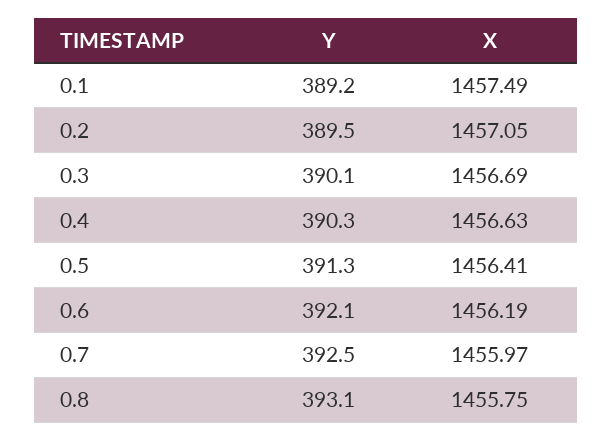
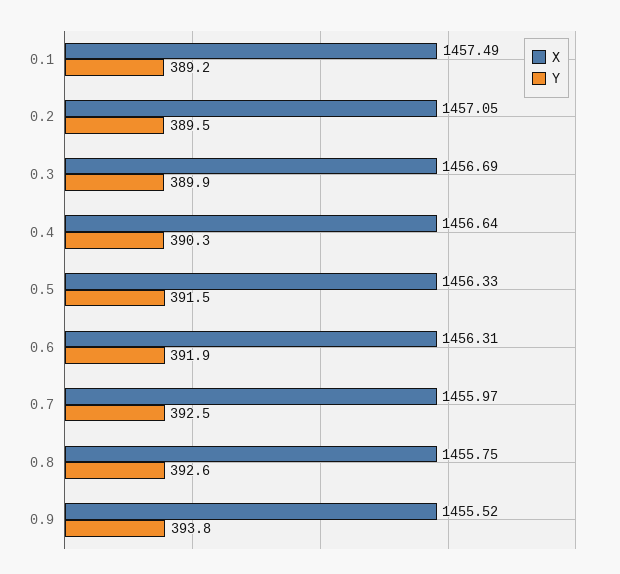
  {
    "Y": {
      "0.1": 389.2,
      "0.2": 389.5,
-     "0.3": 390.1,
+     "0.3": 389.9,
      "0.4": 390.3,
-     "0.5": 391.3,
+     "0.5": 391.5,
-     "0.6": 392.1,
+     "0.6": 391.9,
      "0.7": 392.5,
-     "0.8": 393.1
+     "0.8": 392.6,
+     "0.9": 393.8
    },
    "X": {
      "0.1": 1457.49,
      "0.2": 1457.05,
      "0.3": 1456.69,
-     "0.4": 1456.63,
+     "0.4": 1456.64,
-     "0.5": 1456.41,
+     "0.5": 1456.33,
-     "0.6": 1456.19,
+     "0.6": 1456.31,
      "0.7": 1455.97,
-     "0.8": 1455.75
+     "0.8": 1455.75,
+     "0.9": 1455.52
    }
  }

